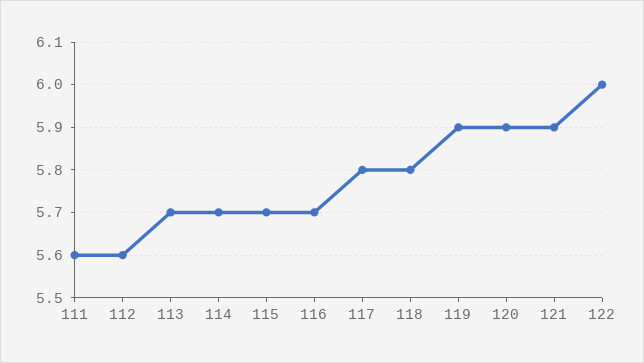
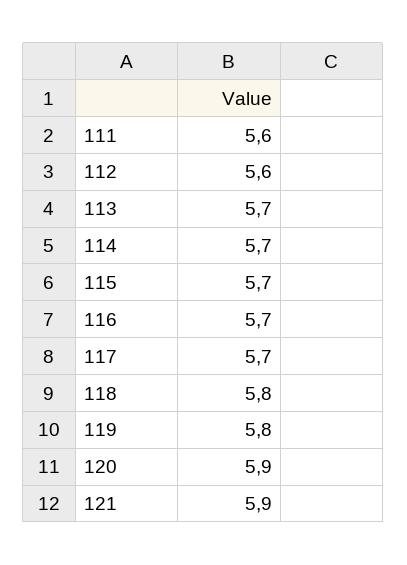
  {
    "111": 5.6,
    "112": 5.6,
    "113": 5.7,
    "114": 5.7,
    "115": 5.7,
    "116": 5.7,
-   "117": 5.8,
+   "117": 5.7,
    "118": 5.8,
-   "119": 5.9,
+   "119": 5.8,
    "120": 5.9,
-   "121": 5.9,
+   "121": 5.9
-   "122": 6
  }

